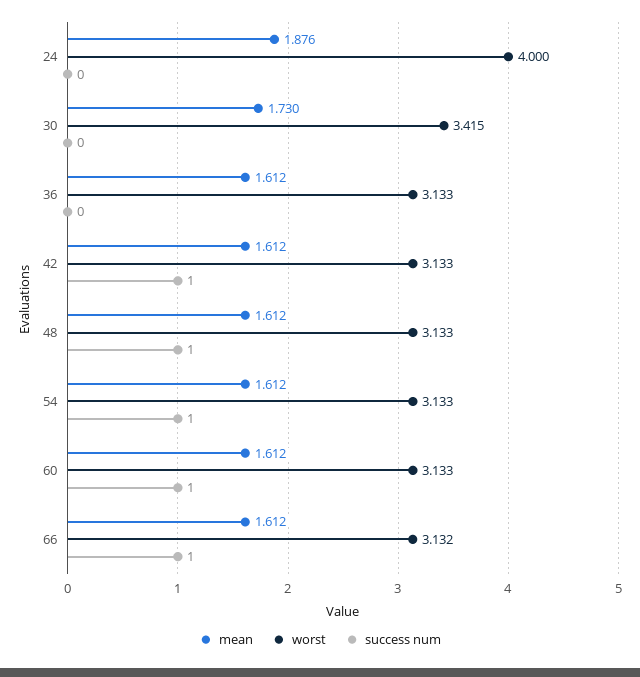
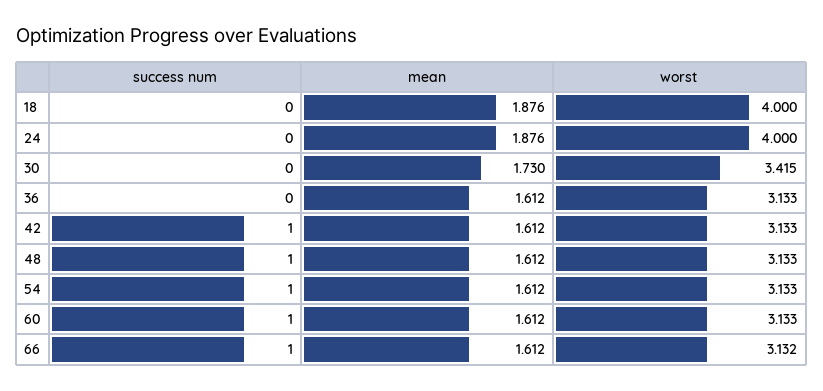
  {
    "mean": {
      "24": 1.876,
      "30": 1.73,
      "36": 1.612,
      "42": 1.612,
      "48": 1.612,
      "54": 1.612,
      "60": 1.612,
-     "66": 1.612
+     "66": 1.612,
+     "18": 1.876
    },
    "worst": {
      "24": 4,
      "30": 3.415,
      "36": 3.133,
      "42": 3.133,
      "48": 3.133,
      "54": 3.133,
      "60": 3.133,
-     "66": 3.132
+     "66": 3.132,
+     "18": 4
    },
    "success num": {
      "24": 0,
      "30": 0,
      "36": 0,
      "42": 1,
      "48": 1,
      "54": 1,
      "60": 1,
-     "66": 1
+     "66": 1,
+     "18": 0
    }
  }

